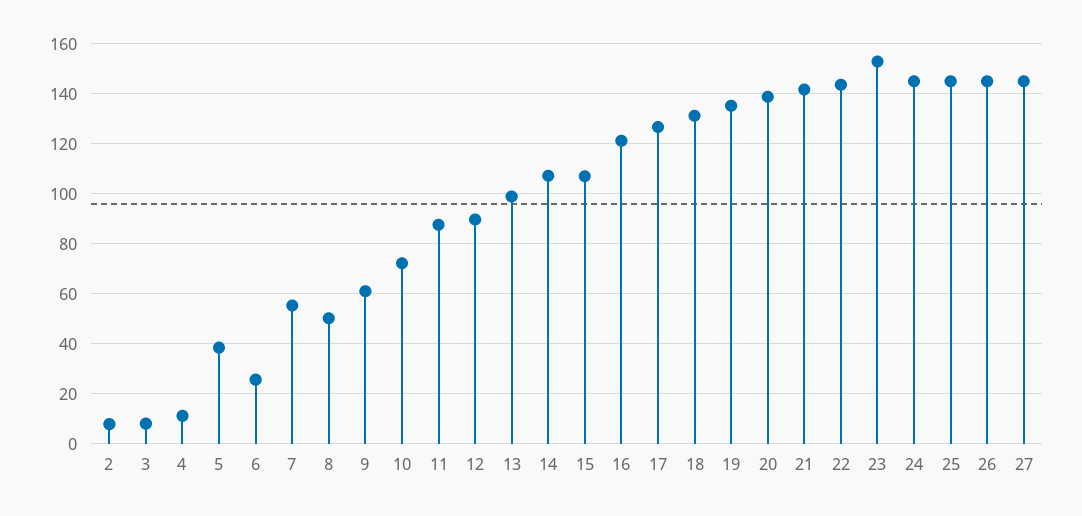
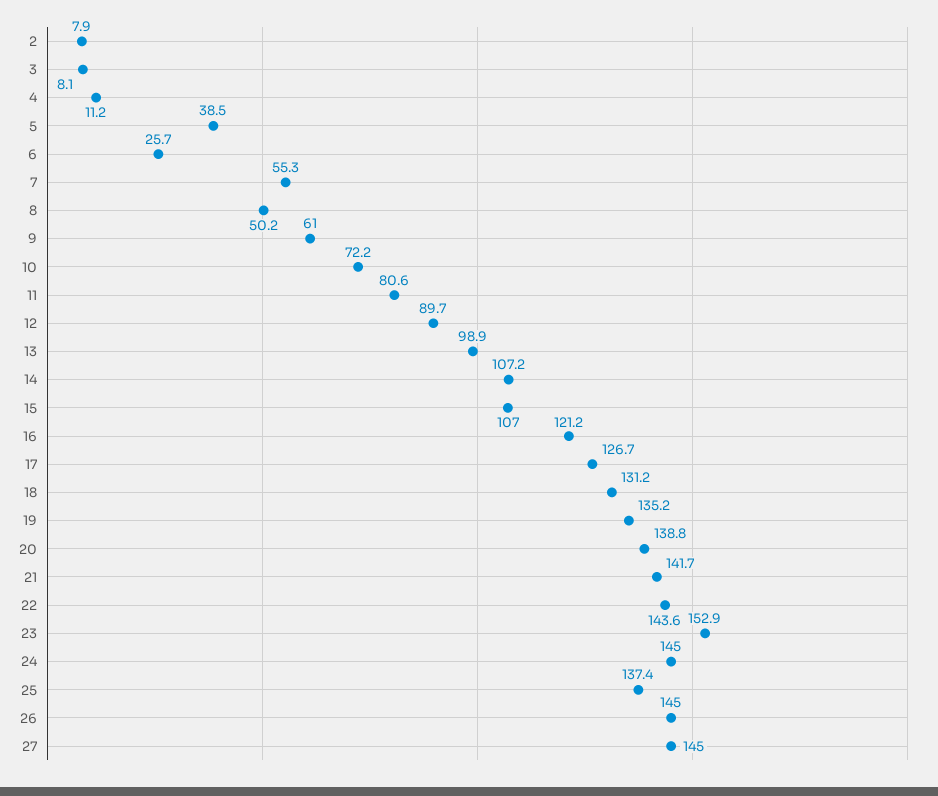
  {
    "2": 7.9,
    "3": 8.1,
    "4": 11.2,
    "5": 38.5,
    "6": 25.7,
    "7": 55.3,
    "8": 50.2,
    "9": 61,
    "10": 72.2,
-   "11": 87.5,
+   "11": 80.6,
    "12": 89.7,
    "13": 98.9,
    "14": 107.2,
    "15": 107,
    "16": 121.2,
    "17": 126.7,
    "18": 131.2,
    "19": 135.2,
    "20": 138.8,
    "21": 141.7,
    "22": 143.6,
    "23": 152.9,
    "24": 145,
-   "25": 145,
+   "25": 137.4,
    "26": 145,
    "27": 145
  }

